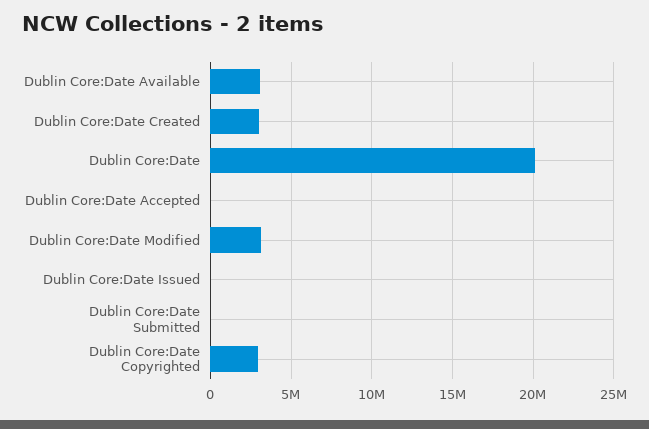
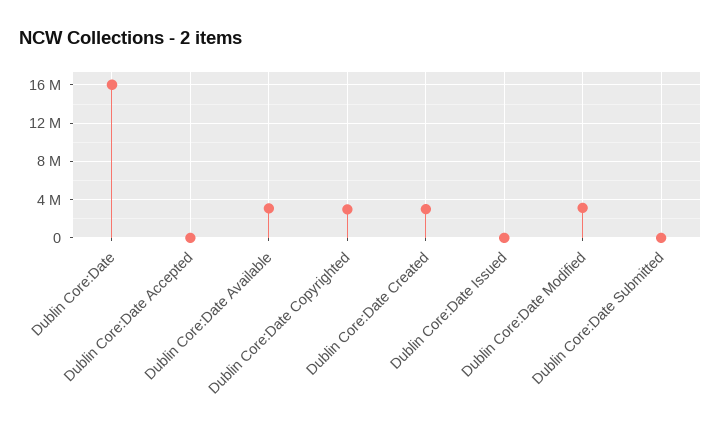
  {
    "Dublin Core:Date Available": 3000000,
    "Dublin Core:Date Created": 3000000,
-   "Dublin Core:Date": 20000000,
+   "Dublin Core:Date": 16000000,
    "Dublin Core:Date Accepted": 0,
    "Dublin Core:Date Modified": 3000000,
    "Dublin Core:Date Issued": 0,
    "Dublin Core:Date Submitted": 0,
    "Dublin Core:Date Copyrighted": 3000000
  }

